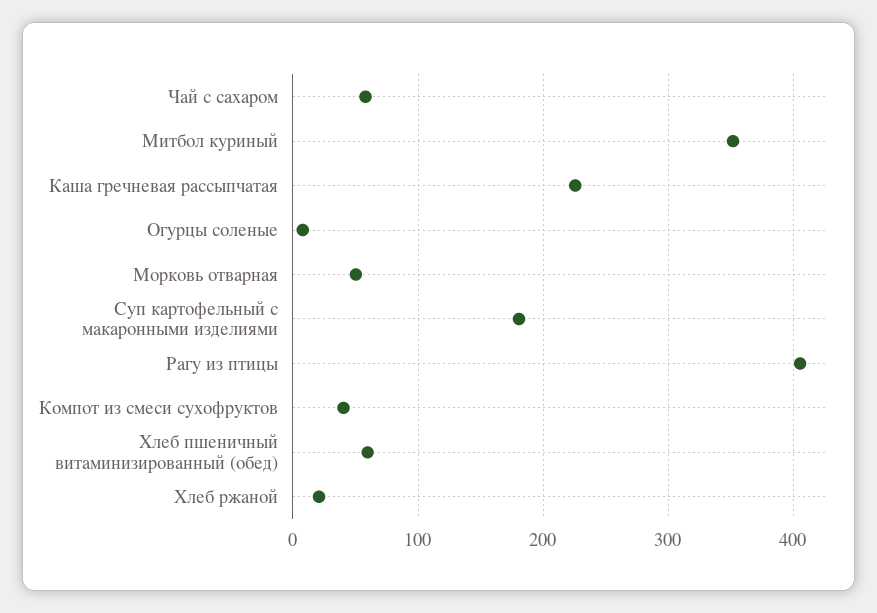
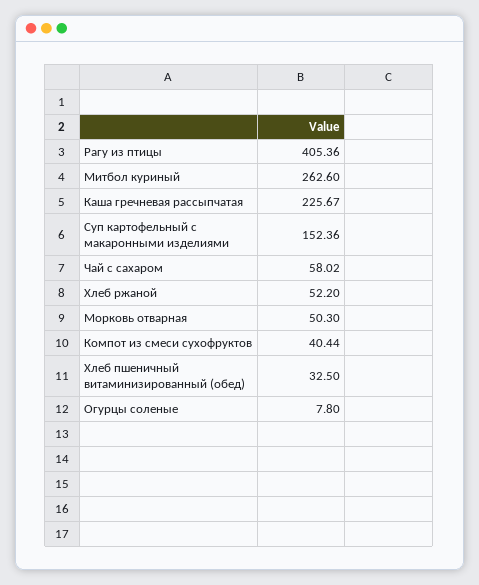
  {
    "Чай с сахаром": 58.02,
-   "Митбол куриный": 350,
+   "Митбол куриный": 262.6,
    "Каша гречневая рассыпчатая": 225.67,
    "Огурцы соленые": 7.8,
    "Морковь отварная": 50.3,
-   "Суп картофельный с макаронными изделиями": 180,
+   "Суп картофельный с макаронными изделиями": 152.36,
    "Рагу из птицы": 405.36,
    "Компот из смеси сухофруктов": 40.44,
-   "Хлеб пшеничный витаминизированный (обед)": 60,
+   "Хлеб пшеничный витаминизированный (обед)": 32.5,
-   "Хлеб ржаной": 20
+   "Хлеб ржаной": 52.2
  }

